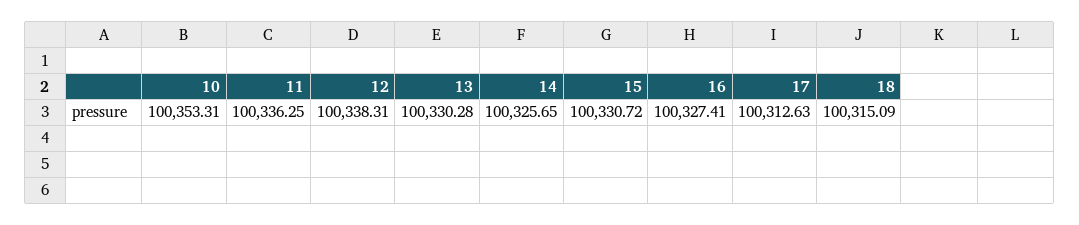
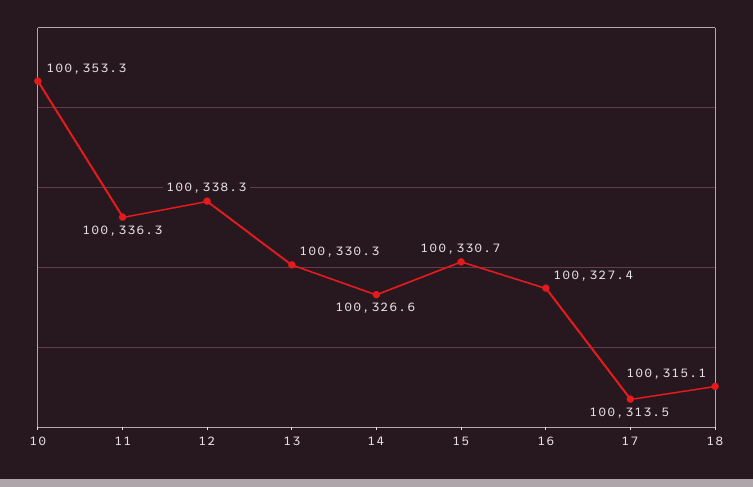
  {
    "10": 100353.31,
    "11": 100336.25,
    "12": 100338.31,
    "13": 100330.28,
-   "14": 100325.65,
+   "14": 100326.6,
    "15": 100330.72,
    "16": 100327.41,
-   "17": 100312.63,
+   "17": 100313.5,
    "18": 100315.09
  }

